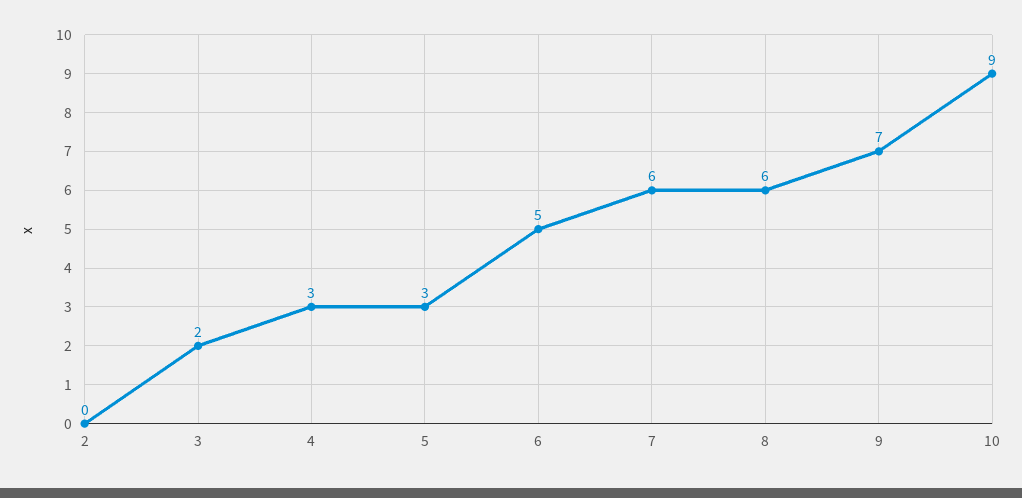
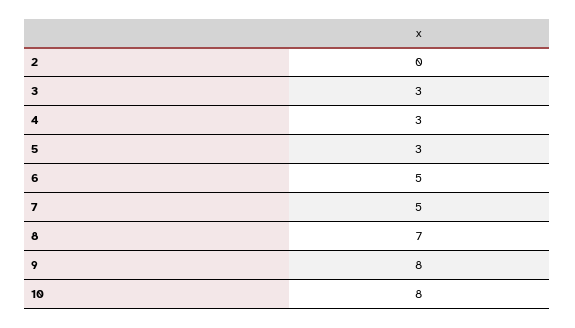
  {
    "2": 0,
-   "3": 2,
+   "3": 3,
    "4": 3,
    "5": 3,
    "6": 5,
-   "7": 6,
+   "7": 5,
-   "8": 6,
+   "8": 7,
-   "9": 7,
+   "9": 8,
-   "10": 9
+   "10": 8
  }

